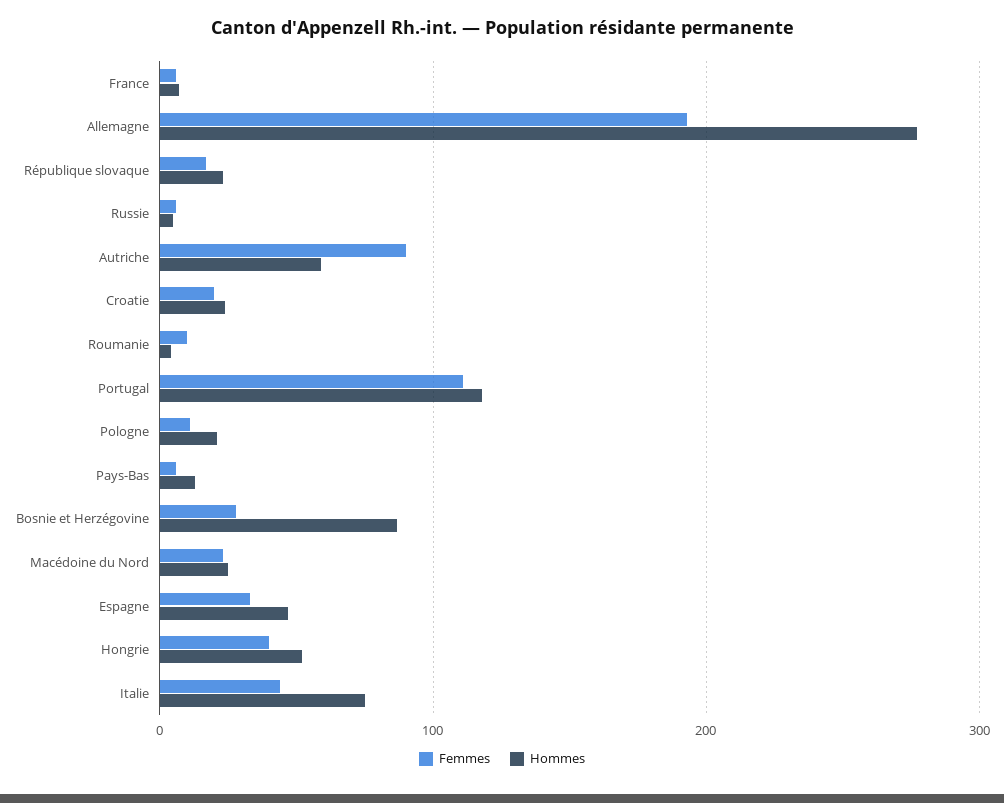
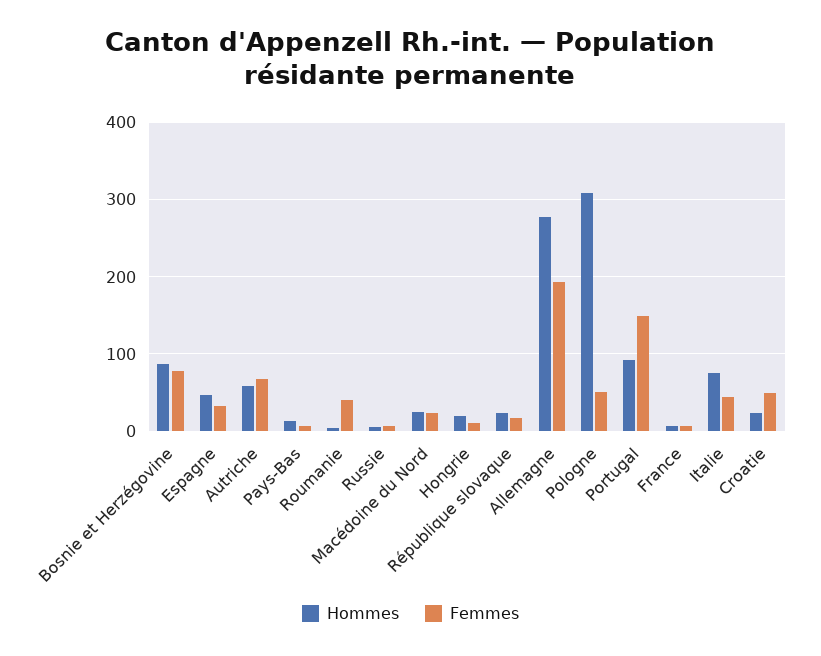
  {
    "Femmes": {
      "France": 10,
      "Allemagne": 190,
      "République slovaque": 20,
      "Russie": 10,
-     "Autriche": 90,
+     "Autriche": 70,
-     "Croatie": 20,
+     "Croatie": 50,
-     "Roumanie": 10,
+     "Roumanie": 40,
-     "Portugal": 110,
+     "Portugal": 150,
-     "Pologne": 10,
+     "Pologne": 50,
      "Pays-Bas": 10,
-     "Bosnie et Herzégovine": 30,
+     "Bosnie et Herzégovine": 80,
      "Macédoine du Nord": 20,
      "Espagne": 30,
-     "Hongrie": 40,
+     "Hongrie": 10,
      "Italie": 40
    },
    "Hommes": {
      "France": 10,
      "Allemagne": 280,
      "République slovaque": 20,
      "Russie": 10,
      "Autriche": 60,
      "Croatie": 20,
      "Roumanie": 0,
-     "Portugal": 120,
+     "Portugal": 90,
-     "Pologne": 20,
+     "Pologne": 310,
      "Pays-Bas": 10,
      "Bosnie et Herzégovine": 90,
      "Macédoine du Nord": 30,
      "Espagne": 50,
-     "Hongrie": 50,
+     "Hongrie": 20,
      "Italie": 80
    }
  }

